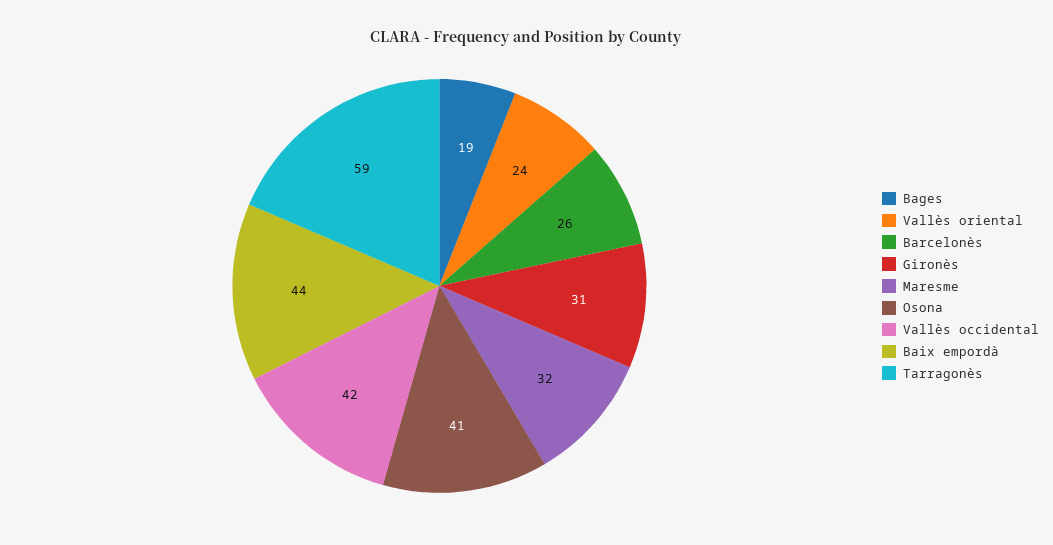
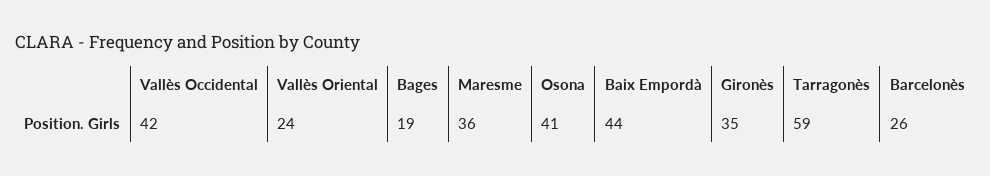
  {
    "Bages": 19,
    "Vallès oriental": 24,
    "Barcelonès": 26,
-   "Gironès": 31,
+   "Gironès": 35,
-   "Maresme": 32,
+   "Maresme": 36,
    "Osona": 41,
    "Vallès occidental": 42,
    "Baix empordà": 44,
    "Tarragonès": 59
  }

